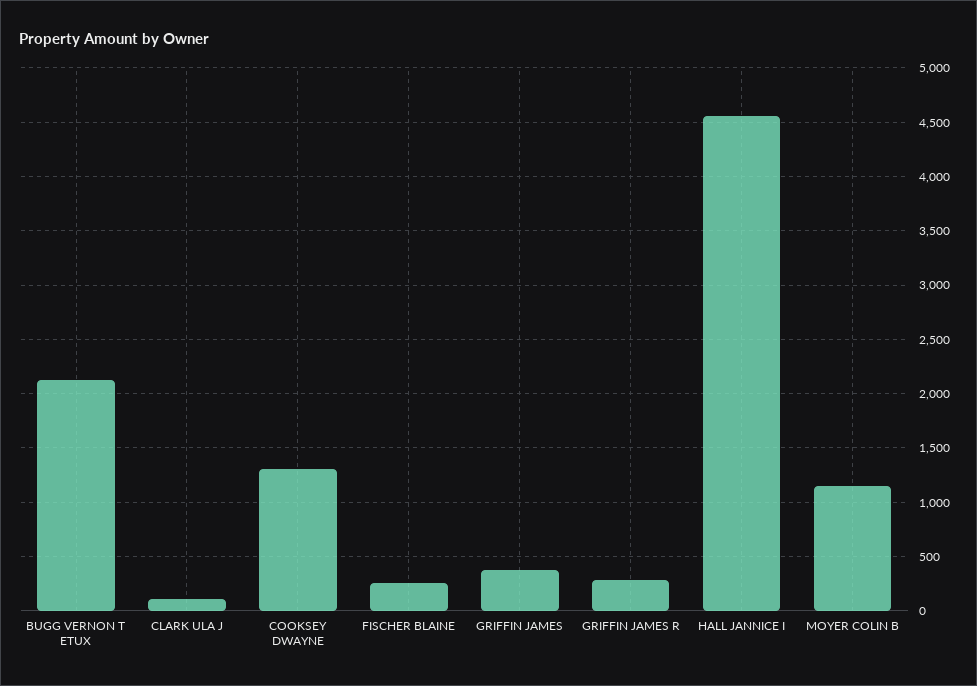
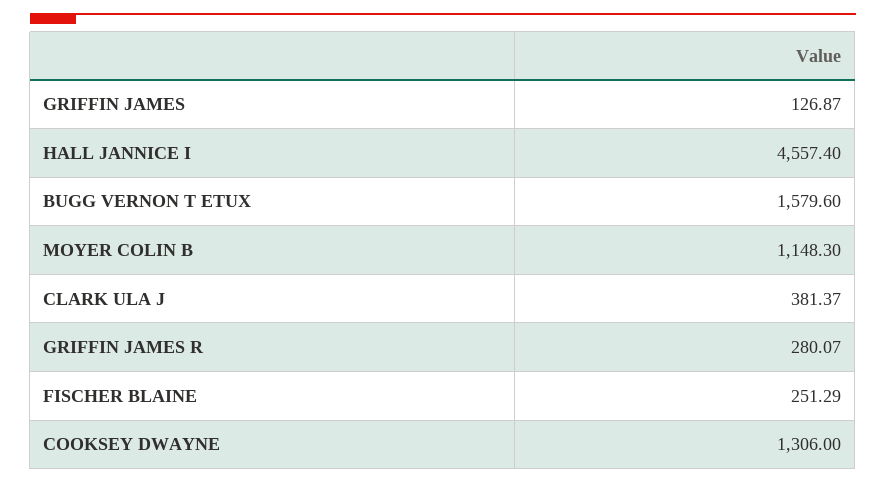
  {
-   "BUGG VERNON T ETUX": 2100,
+   "BUGG VERNON T ETUX": 1579.6,
-   "CLARK ULA J": 100,
+   "CLARK ULA J": 381.37,
    "COOKSEY DWAYNE": 1306,
    "FISCHER BLAINE": 251.29,
-   "GRIFFIN JAMES": 400,
+   "GRIFFIN JAMES": 126.87,
    "GRIFFIN JAMES R": 280.07,
    "HALL JANNICE I": 4557.4,
    "MOYER COLIN B": 1148.3
  }

